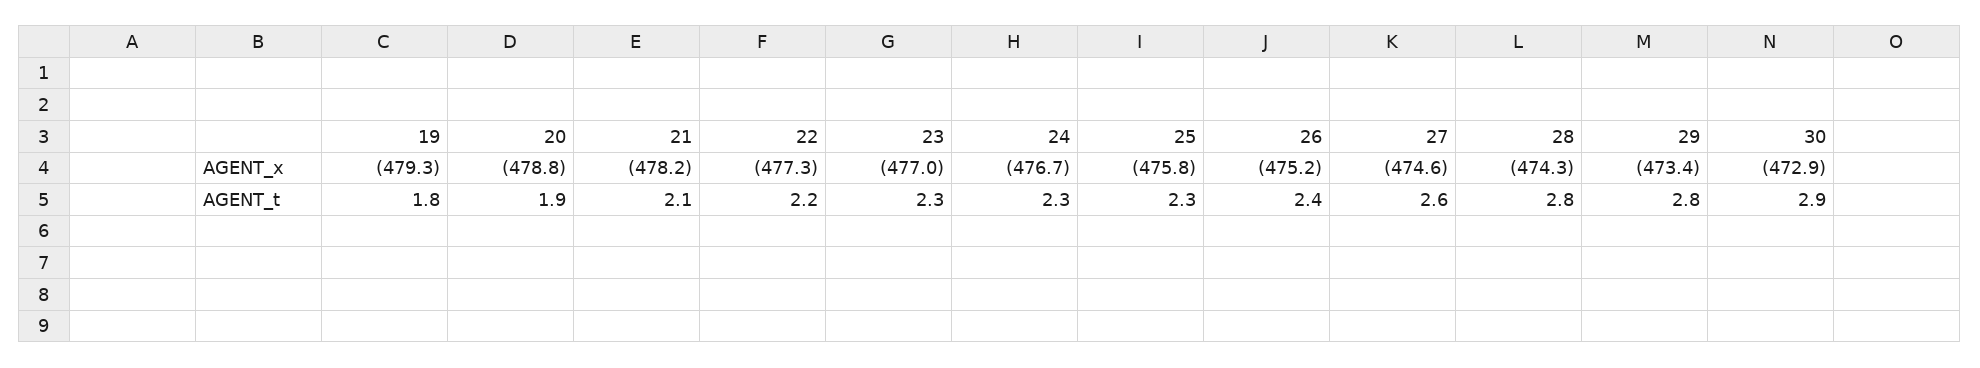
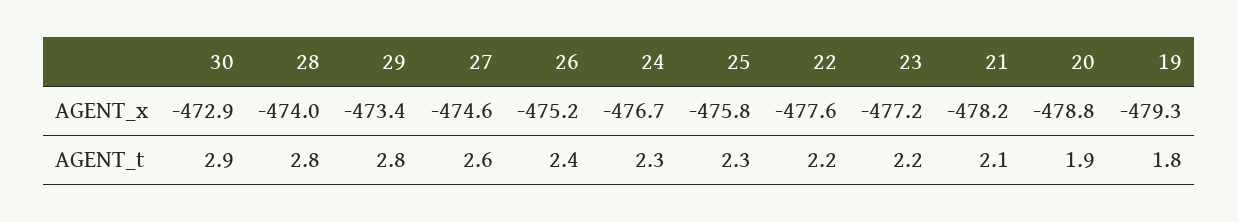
  {
    "19": {
      "AGENT_x": -479.3,
      "AGENT_t": 1.8
    },
    "20": {
      "AGENT_x": -478.8,
      "AGENT_t": 1.9
    },
    "21": {
      "AGENT_x": -478.2,
      "AGENT_t": 2.1
    },
    "22": {
-     "AGENT_x": -477.3,
+     "AGENT_x": -477.6,
      "AGENT_t": 2.2
    },
    "23": {
-     "AGENT_x": -477,
+     "AGENT_x": -477.2,
-     "AGENT_t": 2.3
+     "AGENT_t": 2.2
    },
    "24": {
      "AGENT_x": -476.7,
      "AGENT_t": 2.3
    },
    "25": {
      "AGENT_x": -475.8,
      "AGENT_t": 2.3
    },
    "26": {
      "AGENT_x": -475.2,
      "AGENT_t": 2.4
    },
    "27": {
      "AGENT_x": -474.6,
      "AGENT_t": 2.6
    },
    "28": {
-     "AGENT_x": -474.3,
+     "AGENT_x": -474,
      "AGENT_t": 2.8
    },
    "29": {
      "AGENT_x": -473.4,
      "AGENT_t": 2.8
    },
    "30": {
      "AGENT_x": -472.9,
      "AGENT_t": 2.9
    }
  }

